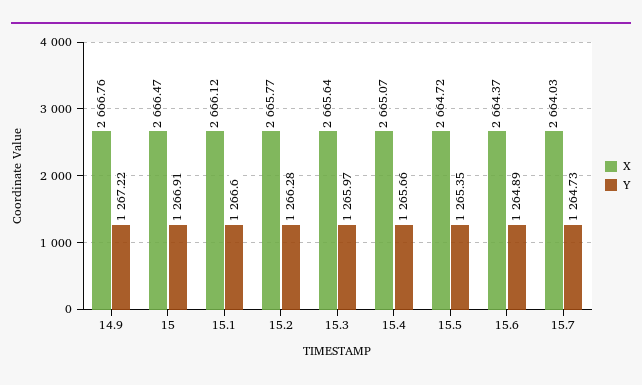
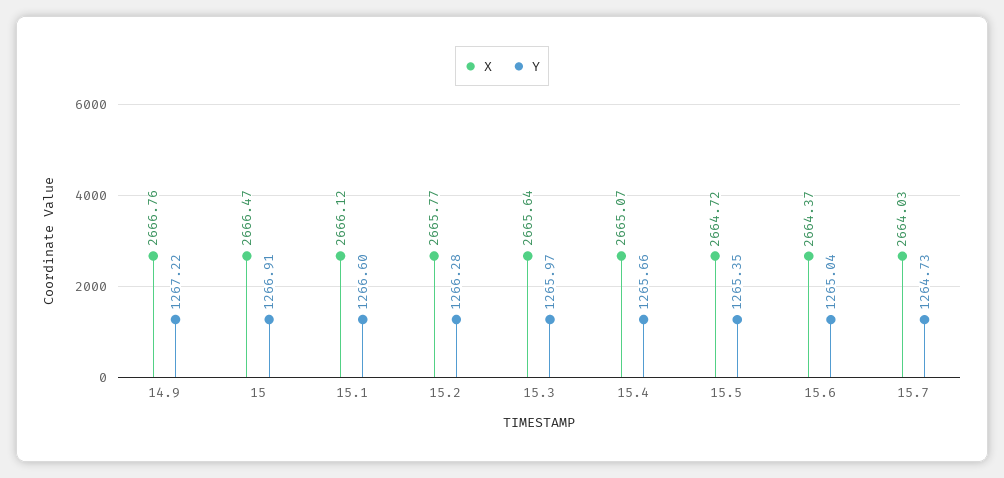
  {
    "X": {
      "14.9": 2666.76,
      "15": 2666.47,
      "15.1": 2666.12,
      "15.2": 2665.77,
      "15.3": 2665.64,
      "15.4": 2665.07,
      "15.5": 2664.72,
      "15.6": 2664.37,
      "15.7": 2664.03
    },
    "Y": {
      "14.9": 1267.22,
      "15": 1266.91,
      "15.1": 1266.6,
      "15.2": 1266.28,
      "15.3": 1265.97,
      "15.4": 1265.66,
      "15.5": 1265.35,
-     "15.6": 1264.89,
+     "15.6": 1265.04,
      "15.7": 1264.73
    }
  }

